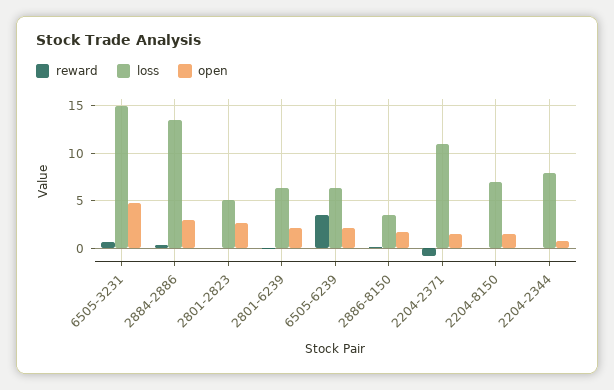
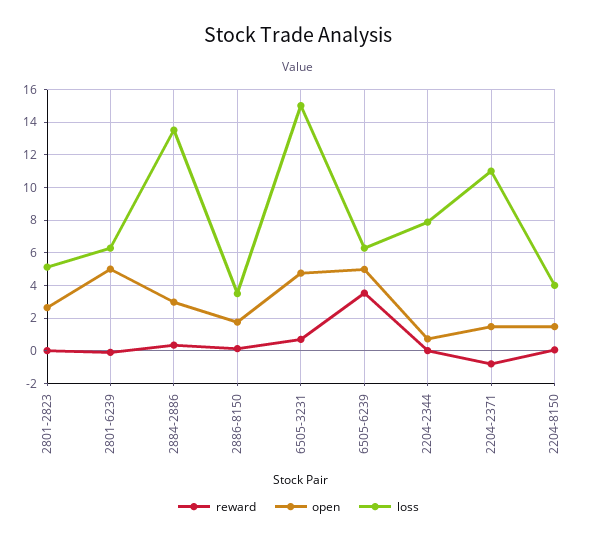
  {
    "reward": {
      "6505-3231": 0.5,
      "2884-2886": 0.5,
      "2801-2823": 0,
      "2801-6239": 0,
      "6505-6239": 3.5,
      "2886-8150": 0,
      "2204-2371": -1,
      "2204-8150": 0,
      "2204-2344": 0
    },
    "loss": {
      "6505-3231": 15,
      "2884-2886": 13.5,
      "2801-2823": 5,
      "2801-6239": 6.5,
      "6505-6239": 6.5,
      "2886-8150": 3.5,
      "2204-2371": 11,
-     "2204-8150": 7,
+     "2204-8150": 4,
      "2204-2344": 8
    },
    "open": {
      "6505-3231": 5,
      "2884-2886": 3,
      "2801-2823": 2.5,
-     "2801-6239": 2,
+     "2801-6239": 5,
-     "6505-6239": 2,
+     "6505-6239": 5,
      "2886-8150": 2,
      "2204-2371": 1.5,
      "2204-8150": 1.5,
      "2204-2344": 0.5
    }
  }

